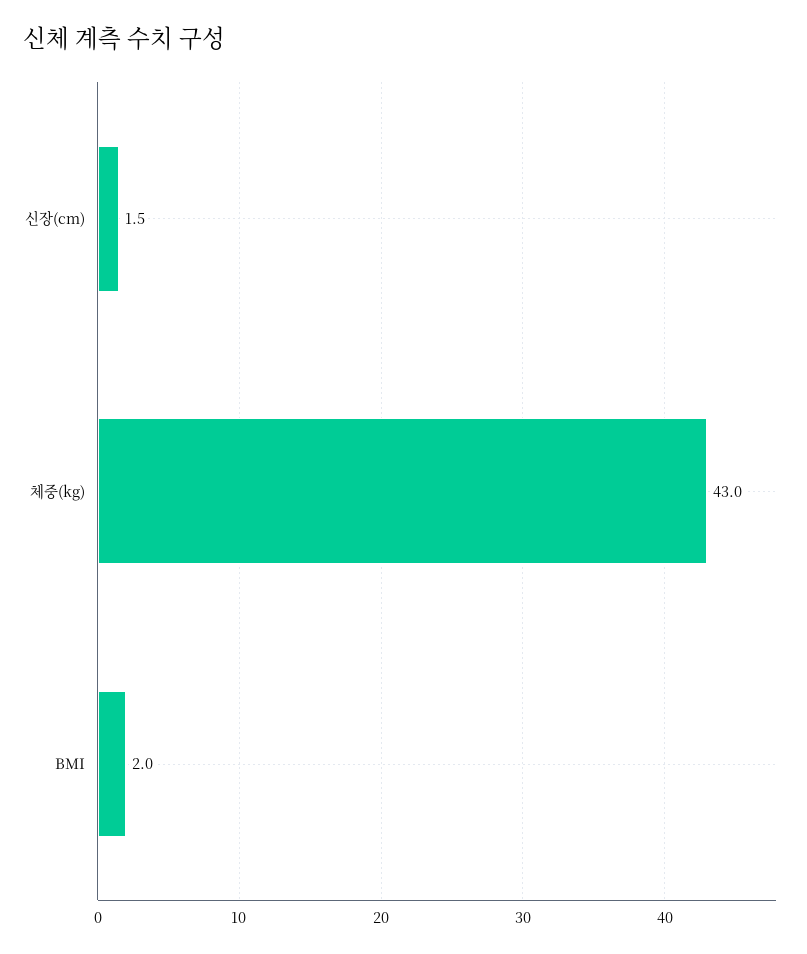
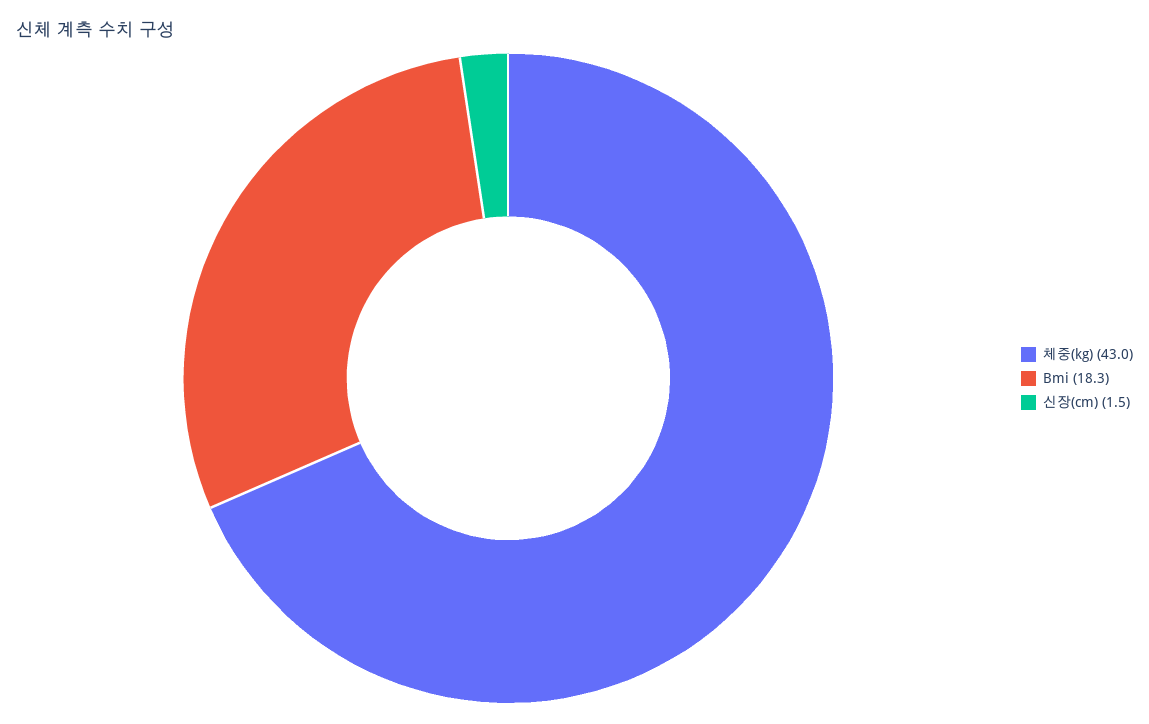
  {
    "신장(cm)": 1.5,
    "체중(kg)": 43,
-   "BMI": 2
+   "BMI": 18.3
  }

